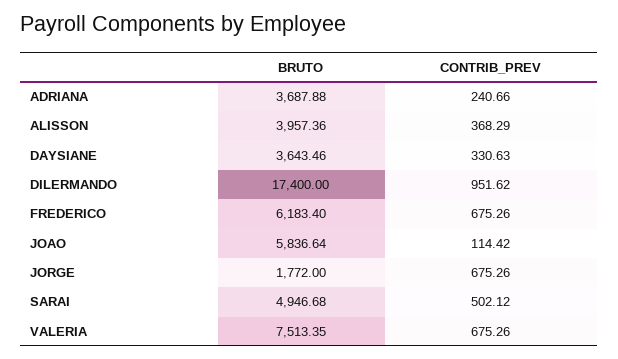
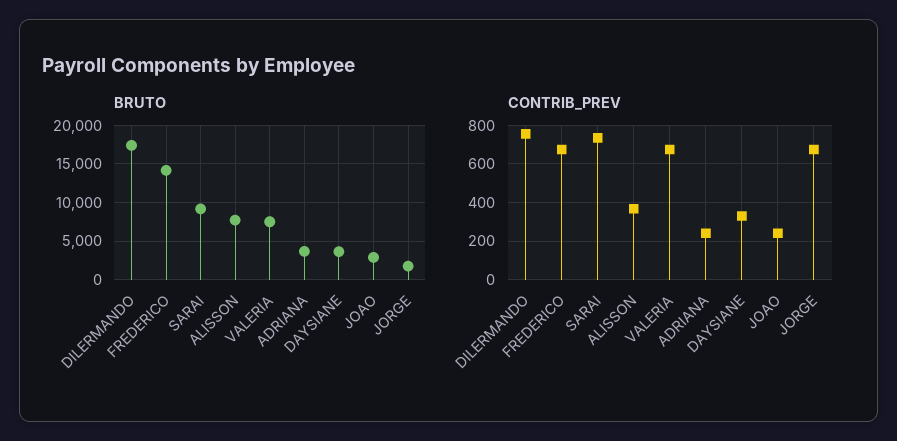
  {
    "BRUTO": {
      "ADRIANA": 3687.88,
-     "ALISSON": 3957.36,
+     "ALISSON": 8000,
      "DAYSIANE": 3643.46,
      "DILERMANDO": 17400,
-     "FREDERICO": 6183.4,
+     "FREDERICO": 14000,
-     "JOAO": 5836.64,
+     "JOAO": 3000,
      "JORGE": 1772,
-     "SARAI": 4946.68,
+     "SARAI": 9000,
      "VALERIA": 7513.35
    },
    "CONTRIB_PREV": {
      "ADRIANA": 240.66,
      "ALISSON": 368.29,
      "DAYSIANE": 330.63,
-     "DILERMANDO": 951.62,
+     "DILERMANDO": 750,
      "FREDERICO": 675.26,
-     "JOAO": 114.42,
+     "JOAO": 250,
      "JORGE": 675.26,
-     "SARAI": 502.12,
+     "SARAI": 750,
      "VALERIA": 675.26
    }
  }

